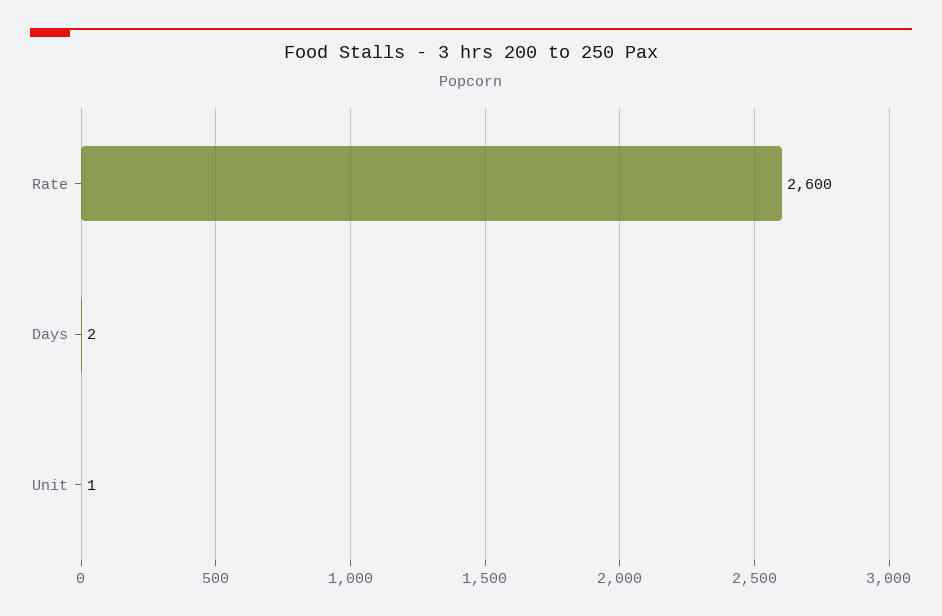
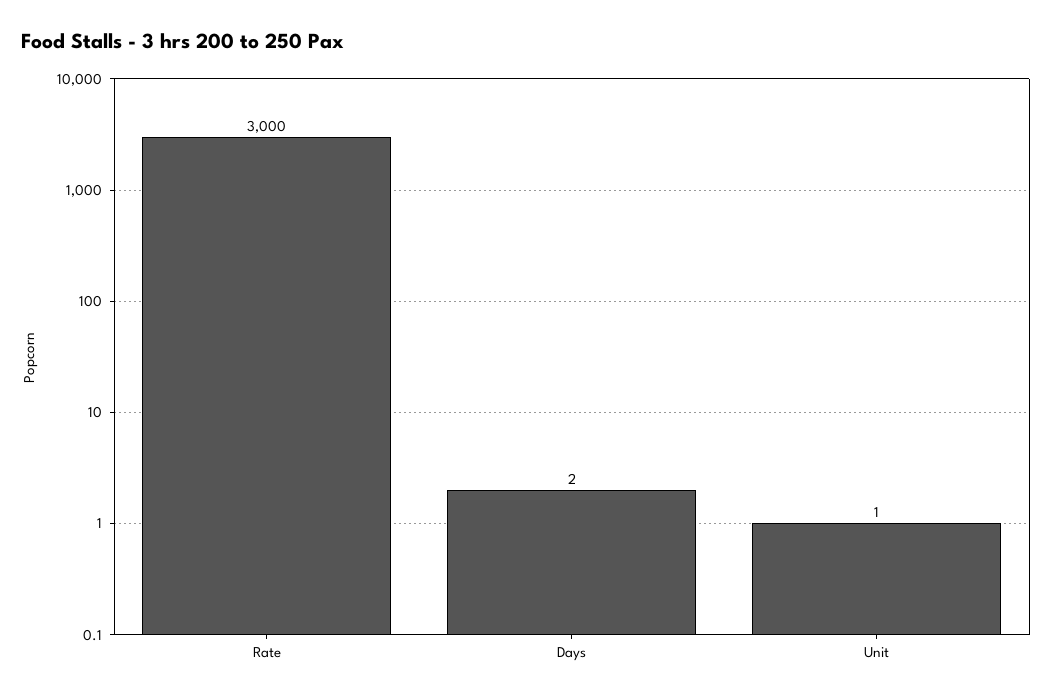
  {
-   "Rate": 2600,
+   "Rate": 3000,
    "Days": 2,
    "Unit": 1
  }

